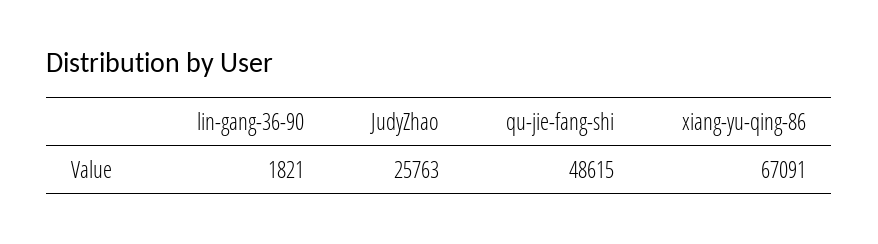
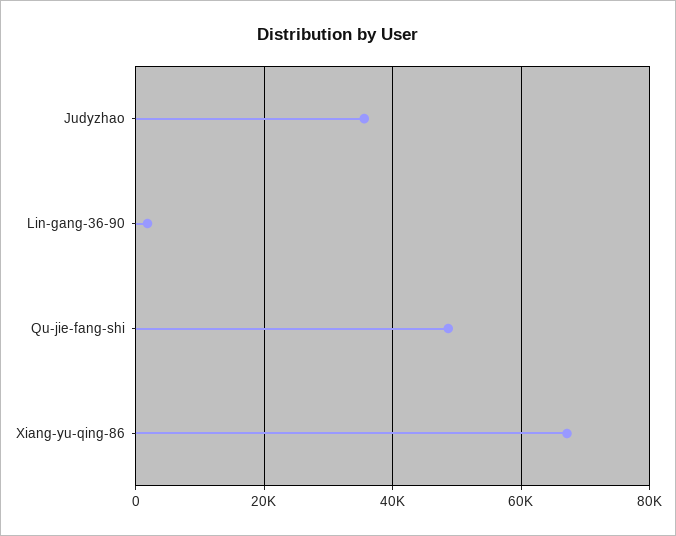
  {
    "lin-gang-36-90": 1821,
-   "JudyZhao": 25763,
+   "JudyZhao": 36000,
    "qu-jie-fang-shi": 48615,
    "xiang-yu-qing-86": 67091
  }

